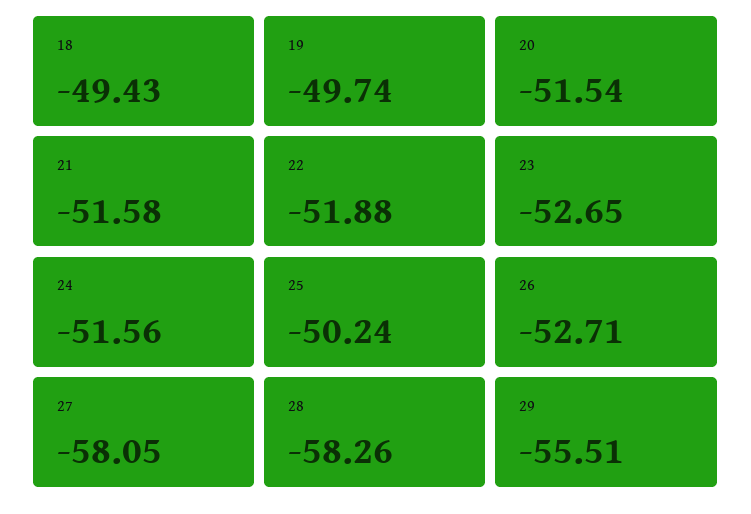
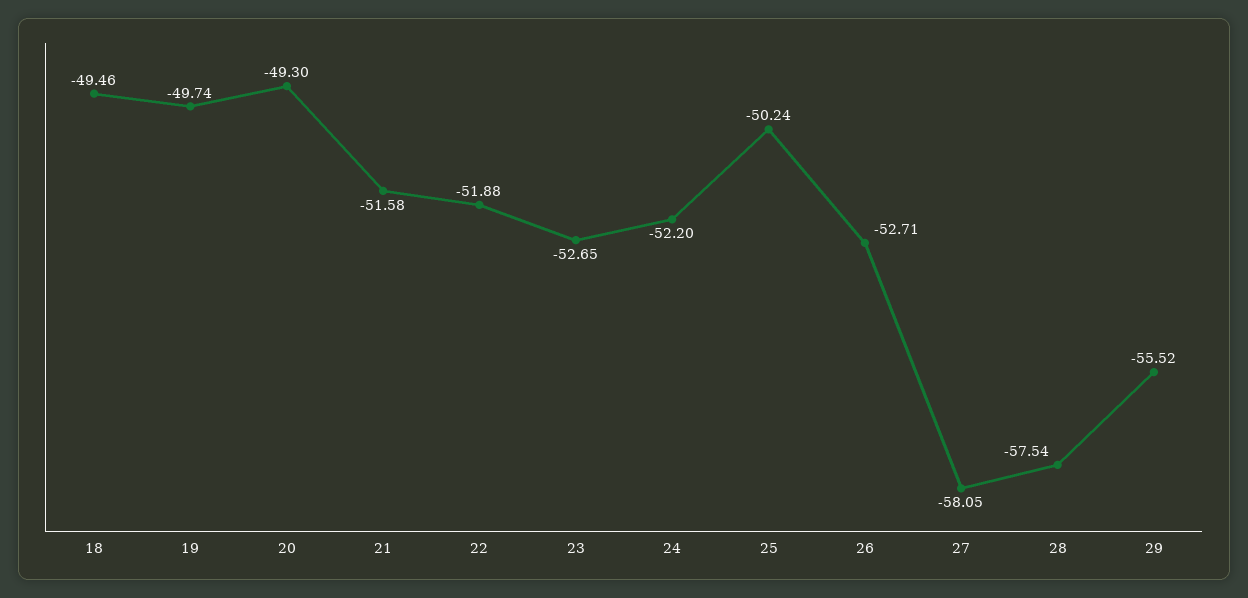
  {
-   "18": -49.43,
+   "18": -49.46,
    "19": -49.74,
-   "20": -51.54,
+   "20": -49.3,
    "21": -51.58,
    "22": -51.88,
    "23": -52.65,
-   "24": -51.56,
+   "24": -52.2,
    "25": -50.24,
    "26": -52.71,
    "27": -58.05,
-   "28": -58.26,
+   "28": -57.54,
-   "29": -55.51
+   "29": -55.52
  }

